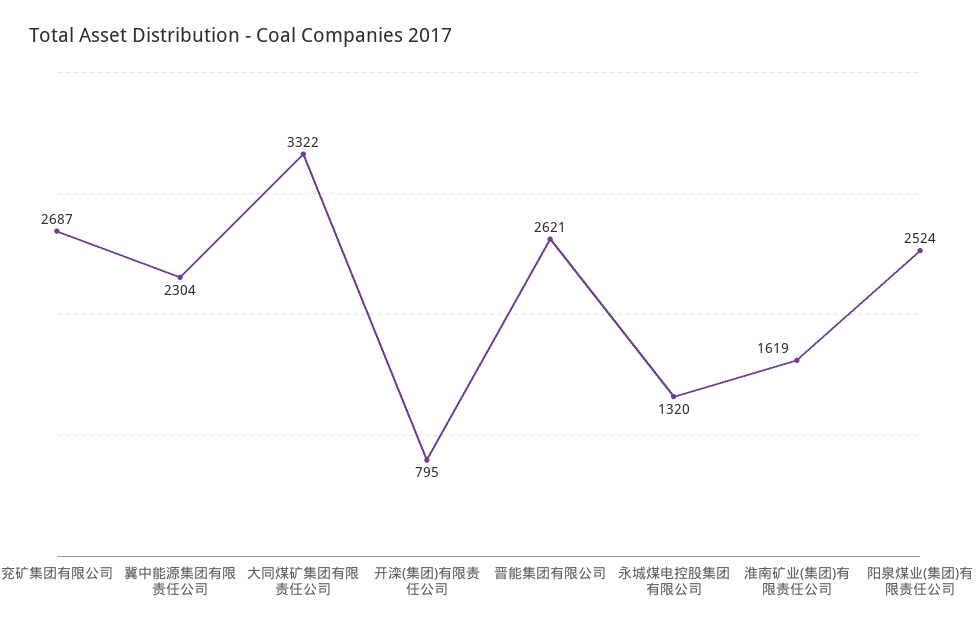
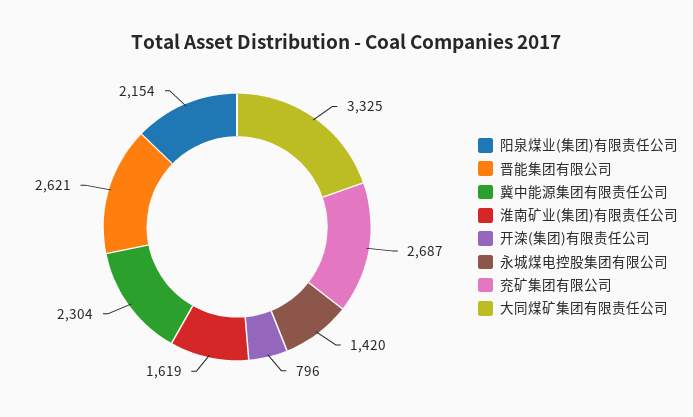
  {
    "兖矿集团有限公司": 2687,
    "冀中能源集团有限责任公司": 2304,
-   "大同煤矿集团有限责任公司": 3322,
+   "大同煤矿集团有限责任公司": 3325,
-   "开滦(集团)有限责任公司": 795,
+   "开滦(集团)有限责任公司": 796,
    "晋能集团有限公司": 2621,
-   "永城煤电控股集团有限公司": 1320,
+   "永城煤电控股集团有限公司": 1420,
    "淮南矿业(集团)有限责任公司": 1619,
-   "阳泉煤业(集团)有限责任公司": 2524
+   "阳泉煤业(集团)有限责任公司": 2154
  }

